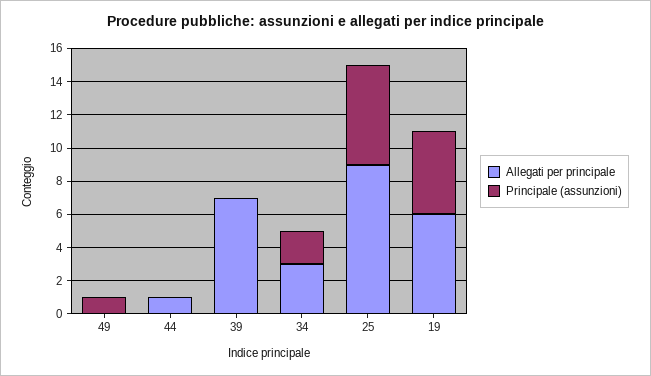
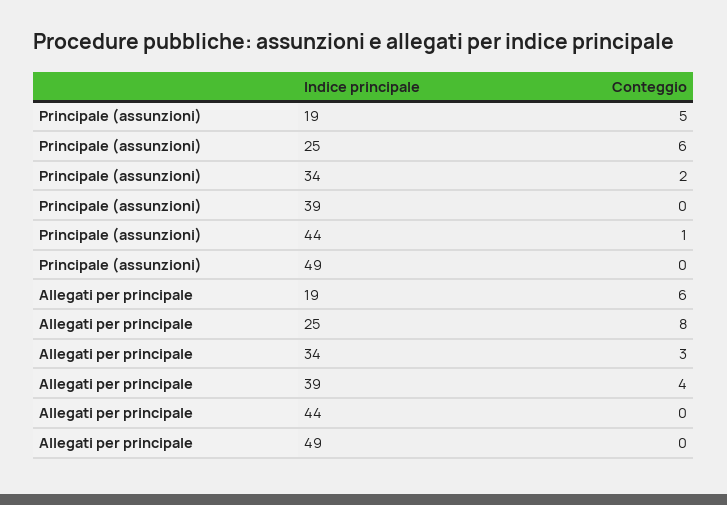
  {
    "Allegati per principale": {
      "49": 0,
-     "44": 1,
+     "44": 0,
-     "39": 7,
+     "39": 4,
      "34": 3,
-     "25": 9,
+     "25": 8,
      "19": 6
    },
    "Principale (assunzioni)": {
-     "49": 1,
+     "49": 0,
-     "44": 0,
+     "44": 1,
      "39": 0,
      "34": 2,
      "25": 6,
      "19": 5
    }
  }

